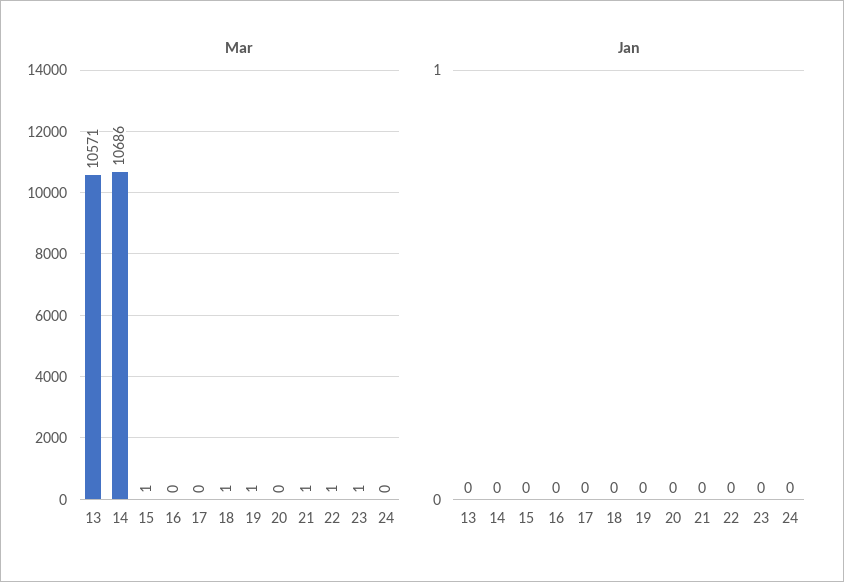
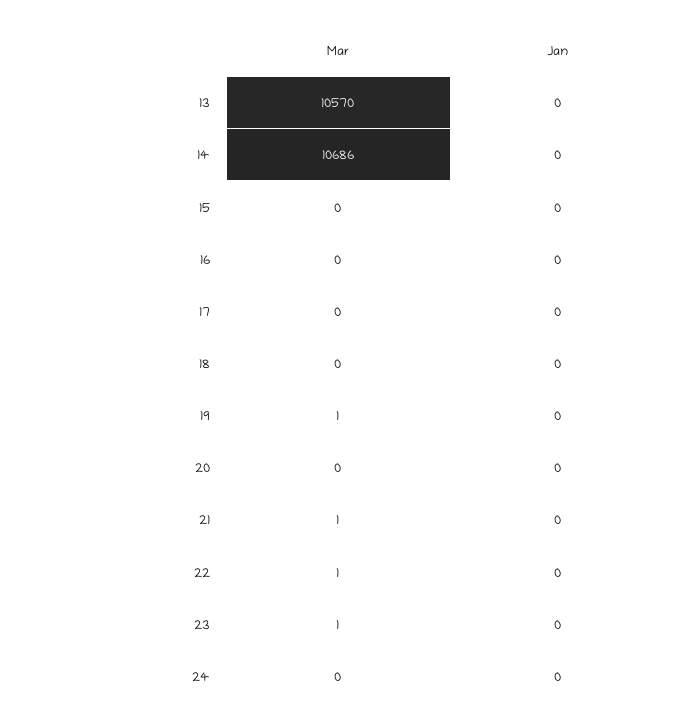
  {
    "Mar": {
-     "13": 10571,
+     "13": 10570,
      "14": 10686,
-     "15": 1,
+     "15": 0,
      "16": 0,
      "17": 0,
-     "18": 1,
+     "18": 0,
      "19": 1,
      "20": 0,
      "21": 1,
      "22": 1,
      "23": 1,
      "24": 0
    },
    "Jan": {
      "13": 0,
      "14": 0,
      "15": 0,
      "16": 0,
      "17": 0,
      "18": 0,
      "19": 0,
      "20": 0,
      "21": 0,
      "22": 0,
      "23": 0,
      "24": 0
    }
  }

